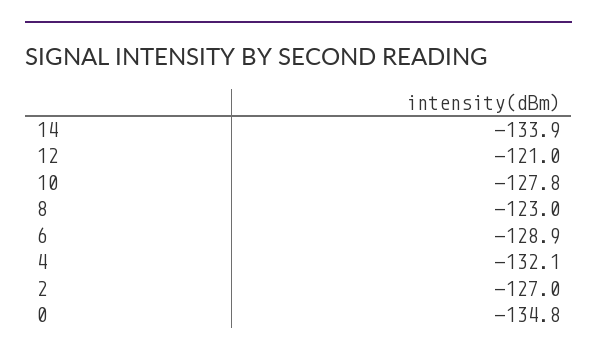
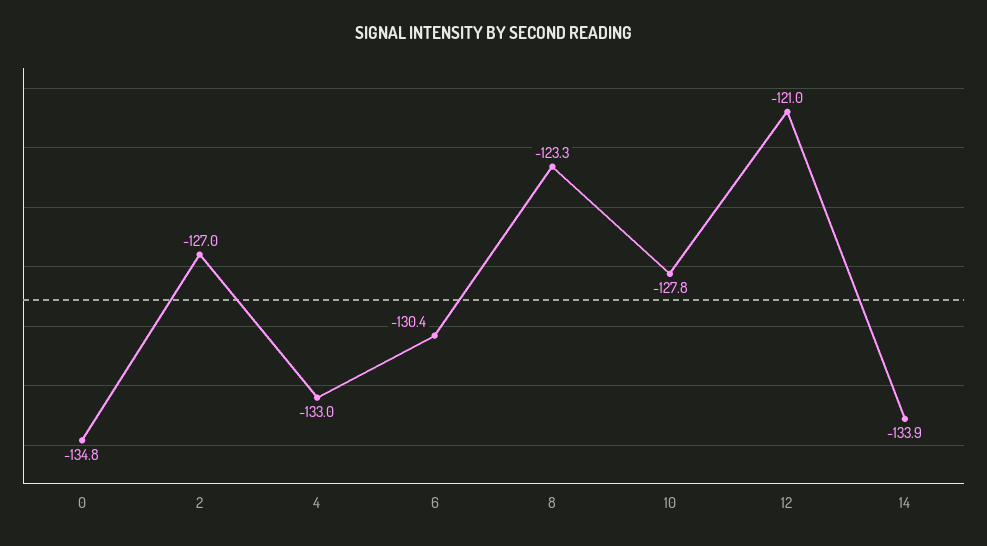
  {
    "14": -133.9,
    "12": -121,
    "10": -127.8,
-   "8": -123,
+   "8": -123.3,
-   "6": -128.9,
+   "6": -130.4,
-   "4": -132.1,
+   "4": -133,
    "2": -127,
    "0": -134.8
  }

